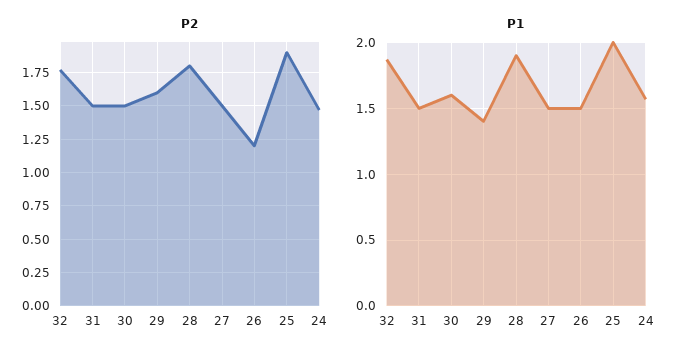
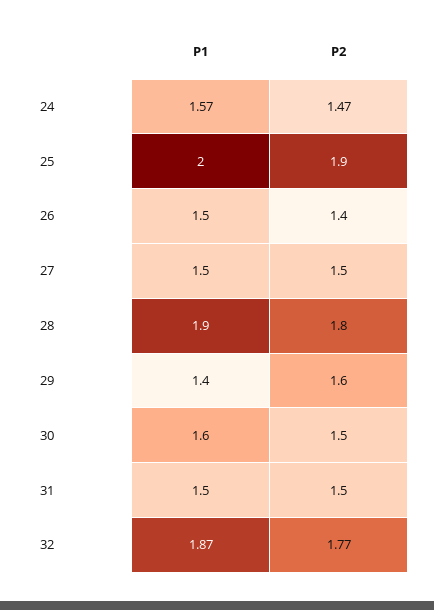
  {
    "P2": {
      "32": 1.77,
      "31": 1.5,
      "30": 1.5,
      "29": 1.6,
      "28": 1.8,
      "27": 1.5,
-     "26": 1.2,
+     "26": 1.4,
      "25": 1.9,
      "24": 1.47
    },
    "P1": {
      "32": 1.87,
      "31": 1.5,
      "30": 1.6,
      "29": 1.4,
      "28": 1.9,
      "27": 1.5,
      "26": 1.5,
      "25": 2,
      "24": 1.57
    }
  }

